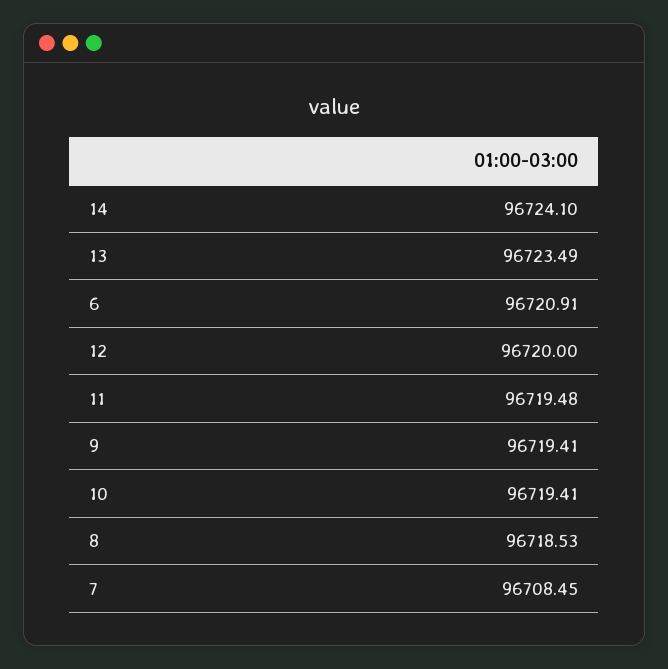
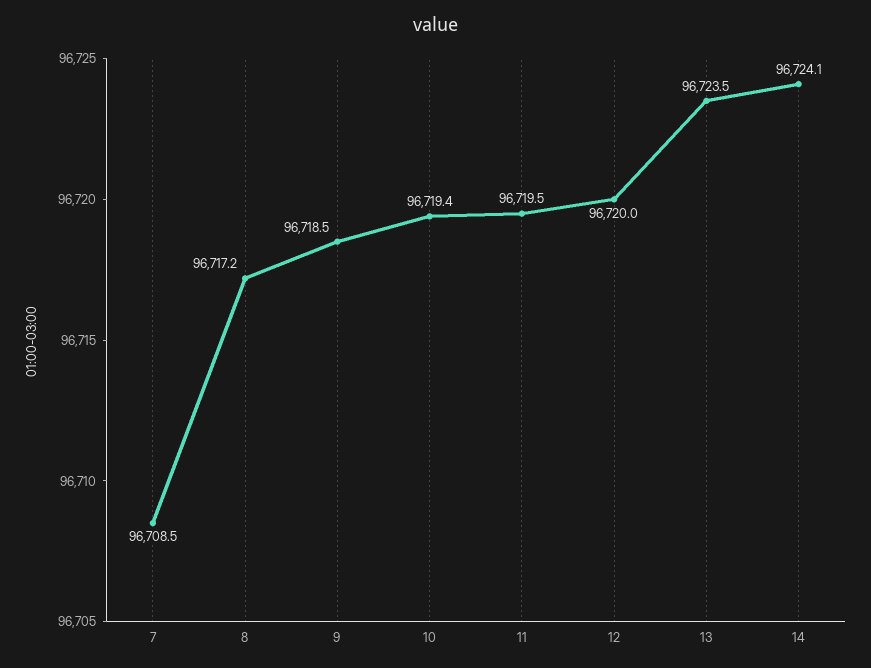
  {
    "14": 96724.1,
    "13": 96723.49,
-   "6": 96720.91,
    "12": 96720,
    "11": 96719.48,
-   "9": 96719.41,
+   "9": 96718.5,
    "10": 96719.41,
-   "8": 96718.53,
+   "8": 96717.2,
    "7": 96708.45
  }

